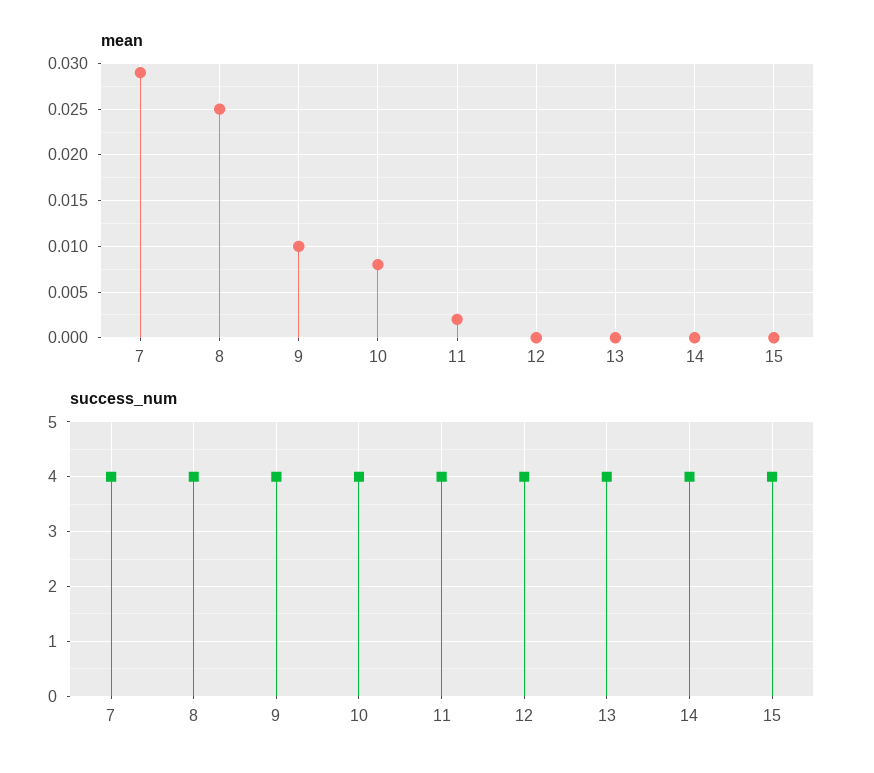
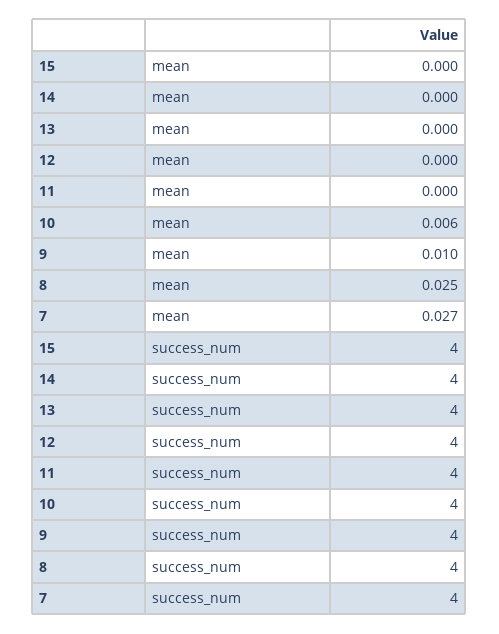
  {
    "mean": {
-     "7": 0.029,
+     "7": 0.027,
      "8": 0.025,
      "9": 0.01,
-     "10": 0.008,
+     "10": 0.006,
-     "11": 0.002,
+     "11": 0,
      "12": 0,
      "13": 0,
      "14": 0,
      "15": 0
    },
    "success_num": {
      "7": 4,
      "8": 4,
      "9": 4,
      "10": 4,
      "11": 4,
      "12": 4,
      "13": 4,
      "14": 4,
      "15": 4
    }
  }

